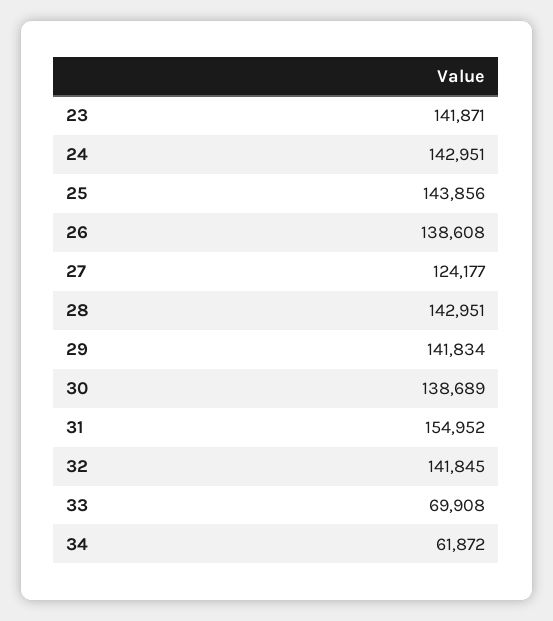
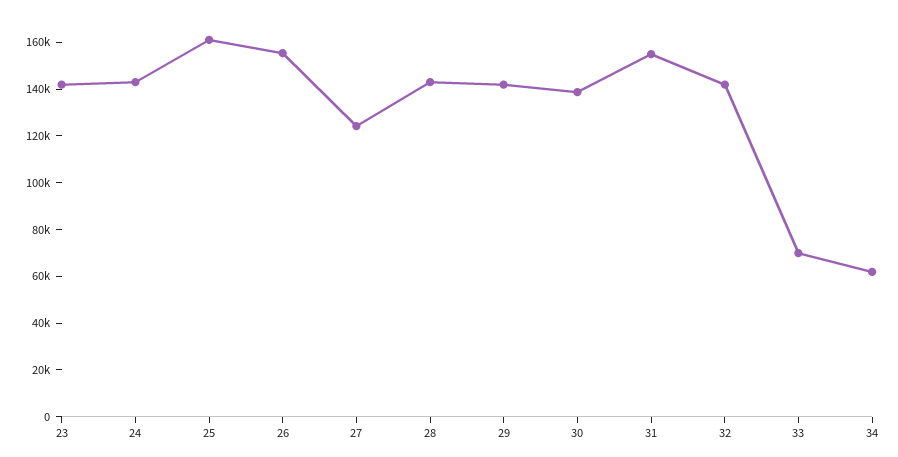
  {
    "23": 141871,
    "24": 142951,
-   "25": 143856,
+   "25": 160000,
-   "26": 138608,
+   "26": 155000,
    "27": 124177,
    "28": 142951,
    "29": 141834,
    "30": 138689,
    "31": 154952,
    "32": 141845,
    "33": 69908,
    "34": 61872
  }

